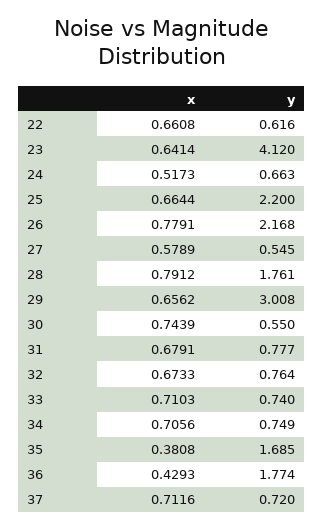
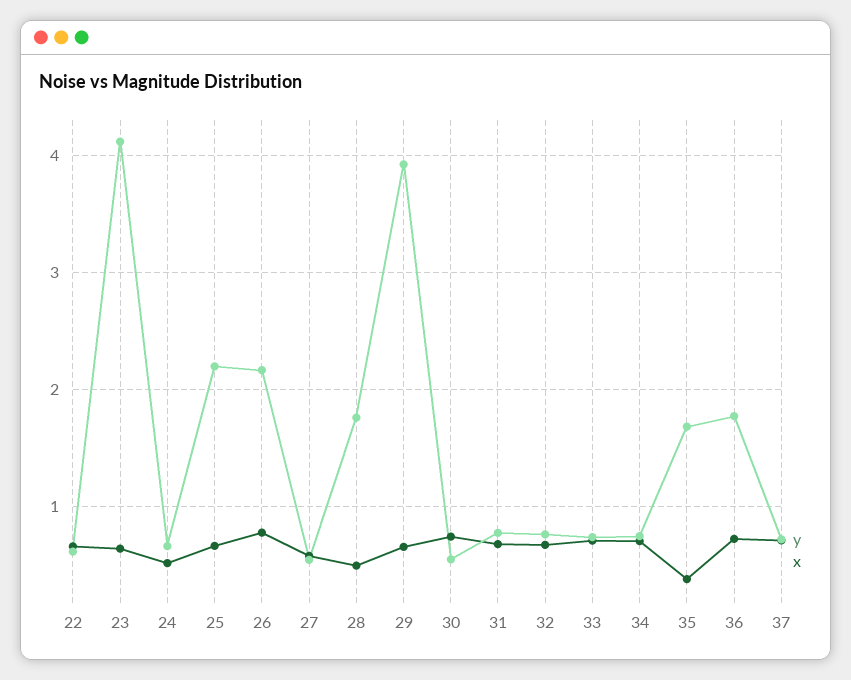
  {
    "x": {
      "22": 0.6608,
      "23": 0.6414,
      "24": 0.5173,
      "25": 0.6644,
      "26": 0.7791,
      "27": 0.5789,
-     "28": 0.7912,
+     "28": 0.5,
      "29": 0.6562,
      "30": 0.7439,
      "31": 0.6791,
      "32": 0.6733,
      "33": 0.7103,
      "34": 0.7056,
      "35": 0.3808,
-     "36": 0.4293,
+     "36": 0.7,
      "37": 0.7116
    },
    "y": {
      "22": 0.616,
      "23": 4.12,
      "24": 0.663,
      "25": 2.2,
      "26": 2.168,
      "27": 0.545,
      "28": 1.761,
-     "29": 3.008,
+     "29": 3.9,
      "30": 0.55,
      "31": 0.777,
      "32": 0.764,
      "33": 0.74,
      "34": 0.749,
      "35": 1.685,
      "36": 1.774,
      "37": 0.72
    }
  }

